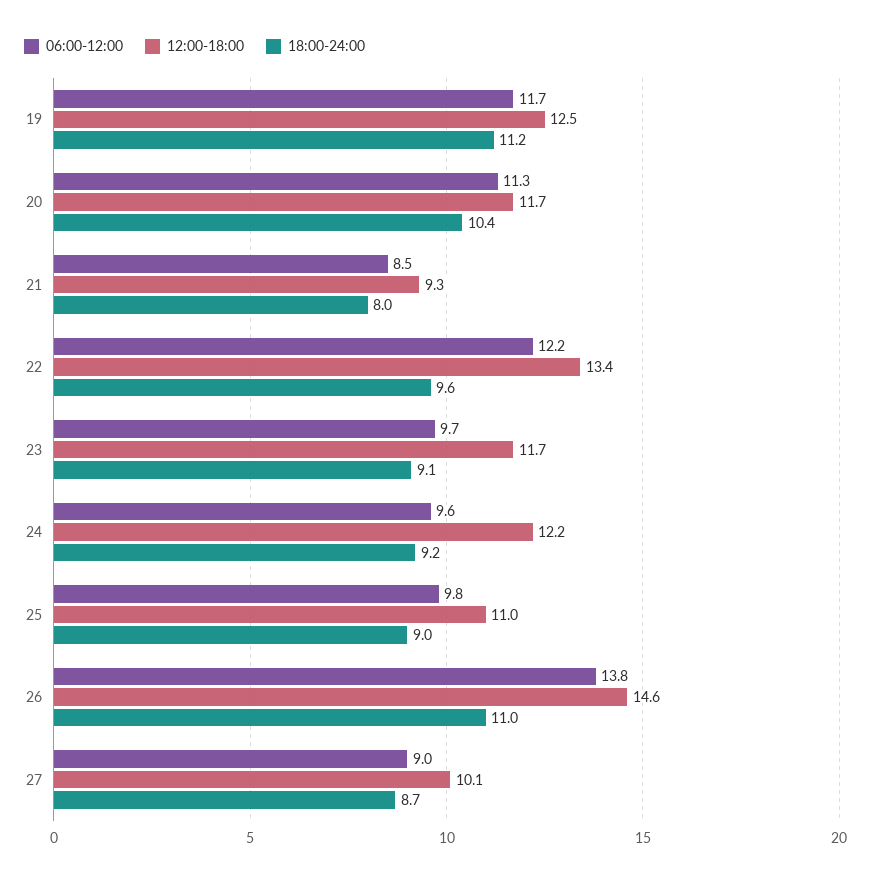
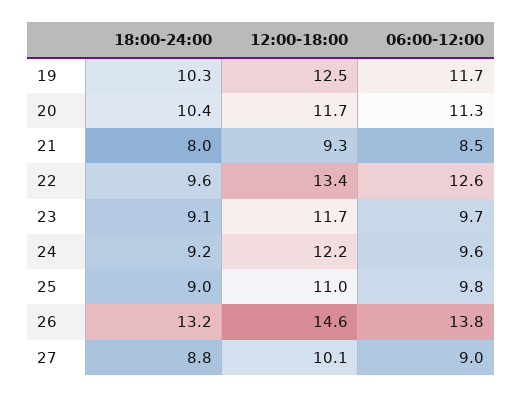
  {
    "06:00-12:00": {
      "19": 11.7,
      "20": 11.3,
      "21": 8.5,
-     "22": 12.2,
+     "22": 12.6,
      "23": 9.7,
      "24": 9.6,
      "25": 9.8,
      "26": 13.8,
      "27": 9
    },
    "12:00-18:00": {
      "19": 12.5,
      "20": 11.7,
      "21": 9.3,
      "22": 13.4,
      "23": 11.7,
      "24": 12.2,
      "25": 11,
      "26": 14.6,
      "27": 10.1
    },
    "18:00-24:00": {
-     "19": 11.2,
+     "19": 10.3,
      "20": 10.4,
      "21": 8,
      "22": 9.6,
      "23": 9.1,
      "24": 9.2,
      "25": 9,
-     "26": 11,
+     "26": 13.2,
-     "27": 8.7
+     "27": 8.8
    }
  }

